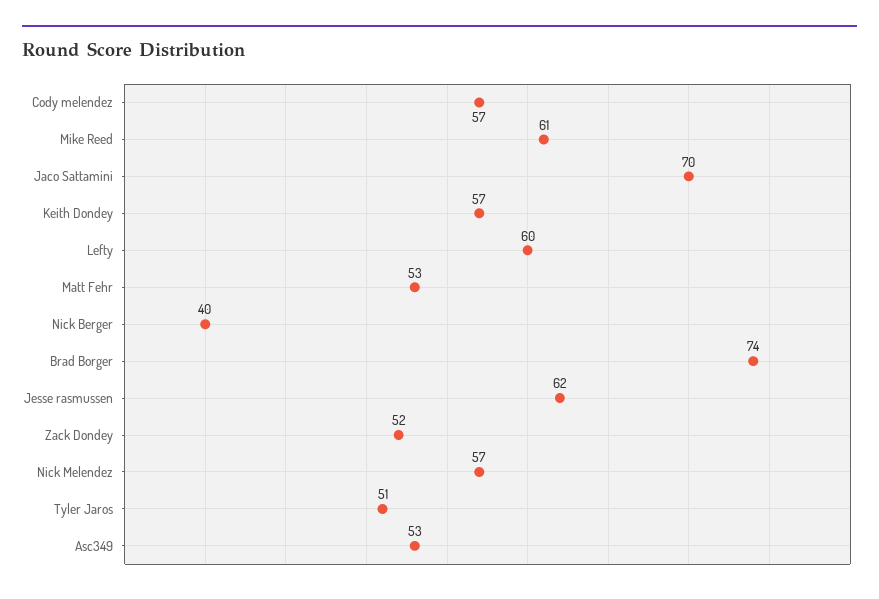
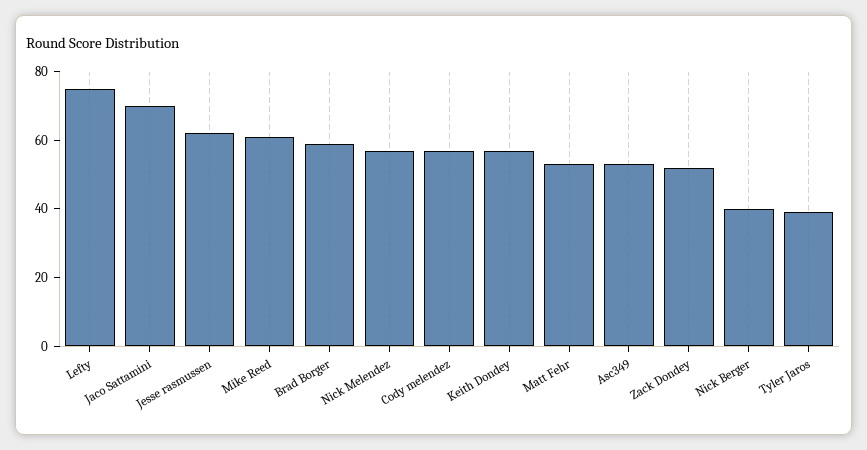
  {
    "Cody melendez": 57,
    "Mike Reed": 61,
    "Jaco Sattamini": 70,
    "Keith Dondey": 57,
-   "Lefty": 60,
+   "Lefty": 75,
    "Matt Fehr": 53,
    "Nick Berger": 40,
-   "Brad Borger": 74,
+   "Brad Borger": 60,
    "Jesse rasmussen": 62,
    "Zack Dondey": 52,
    "Nick Melendez": 57,
-   "Tyler Jaros": 51,
+   "Tyler Jaros": 40,
    "Asc349": 53
  }

